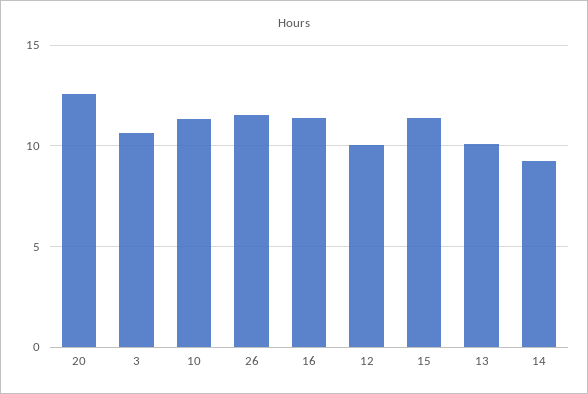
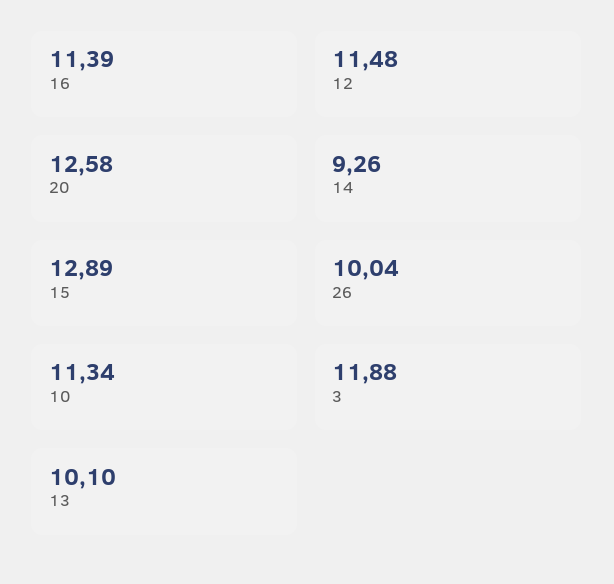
  {
    "20": 12.58,
-   "3": 10.5,
+   "3": 11.88,
    "10": 11.34,
-   "26": 11.5,
+   "26": 10.04,
    "16": 11.39,
-   "12": 10,
+   "12": 11.48,
-   "15": 11.5,
+   "15": 12.89,
    "13": 10.1,
    "14": 9.26
  }

